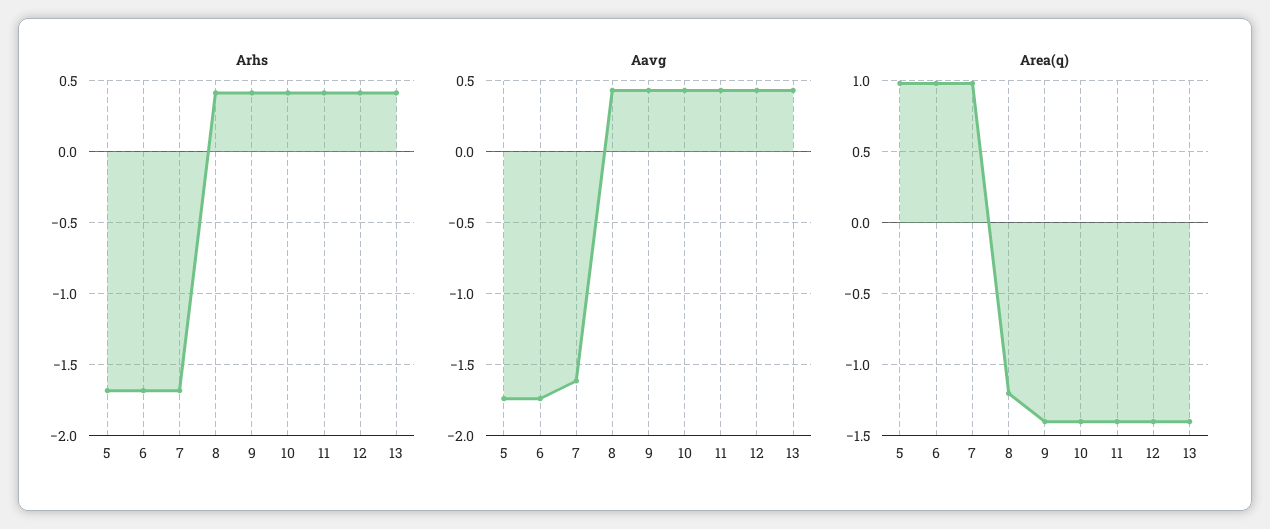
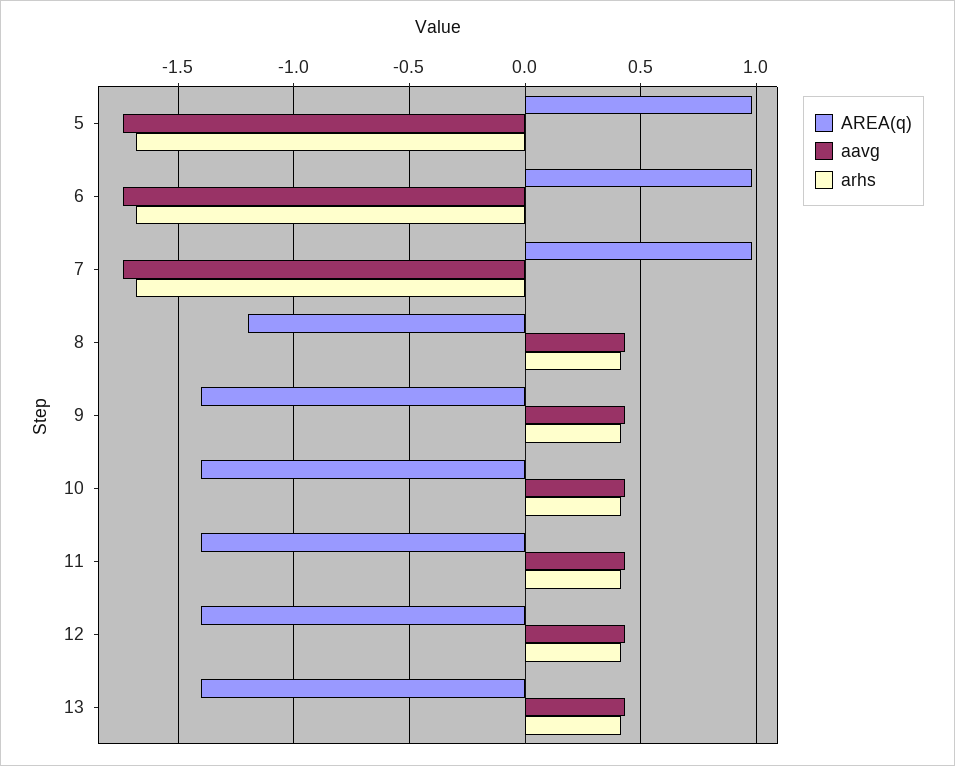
  {
    "Arhs": {
      "5": -1.7,
      "6": -1.7,
      "7": -1.7,
      "8": 0.4,
      "9": 0.4,
      "10": 0.4,
      "11": 0.4,
      "12": 0.4,
      "13": 0.4
    },
    "Aavg": {
      "5": -1.75,
      "6": -1.75,
-     "7": -1.6,
+     "7": -1.75,
      "8": 0.45,
      "9": 0.45,
      "10": 0.45,
      "11": 0.45,
      "12": 0.45,
      "13": 0.45
    },
    "Area(q)": {
      "5": 1,
      "6": 1,
      "7": 1,
      "8": -1.2,
      "9": -1.4,
      "10": -1.4,
      "11": -1.4,
      "12": -1.4,
      "13": -1.4
    }
  }

